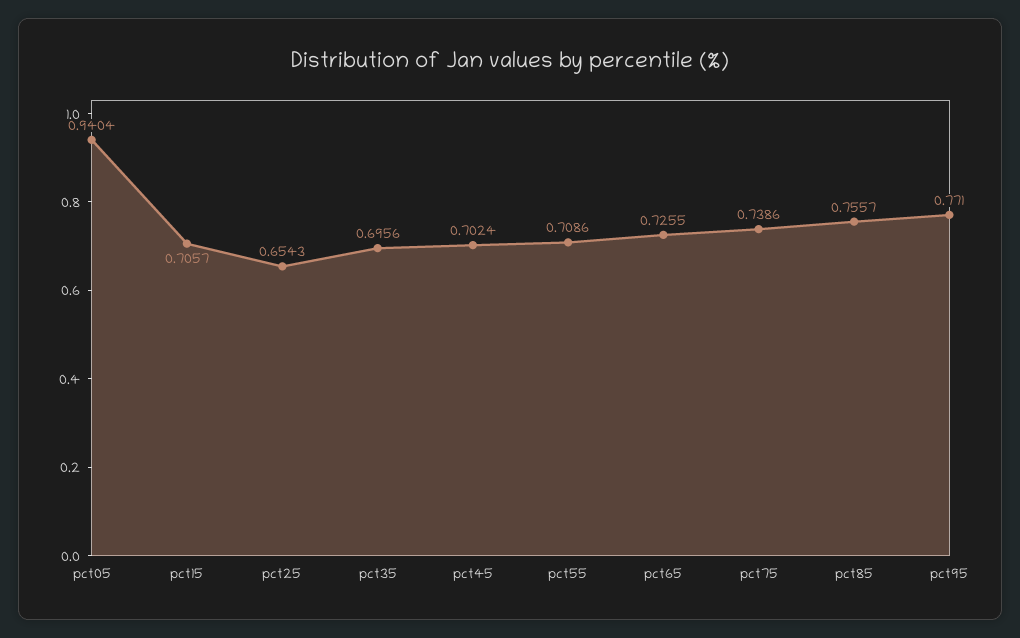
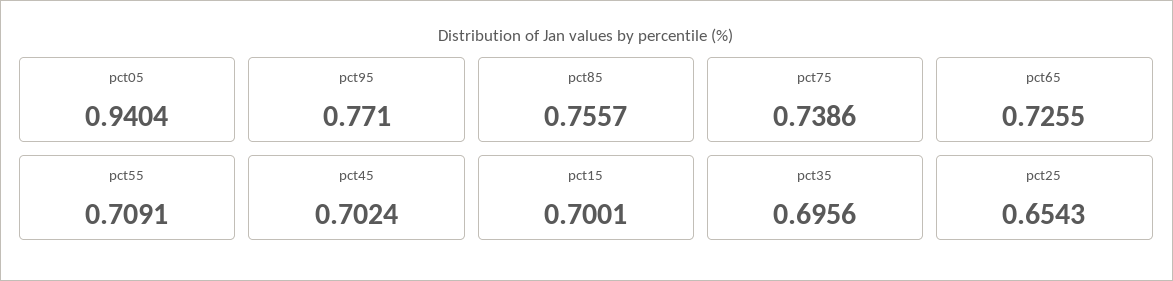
  {
    "pct05": 0.9404,
-   "pct15": 0.7057,
+   "pct15": 0.7001,
    "pct25": 0.6543,
    "pct35": 0.6956,
    "pct45": 0.7024,
-   "pct55": 0.7086,
+   "pct55": 0.7091,
    "pct65": 0.7255,
    "pct75": 0.7386,
    "pct85": 0.7557,
    "pct95": 0.771
  }

